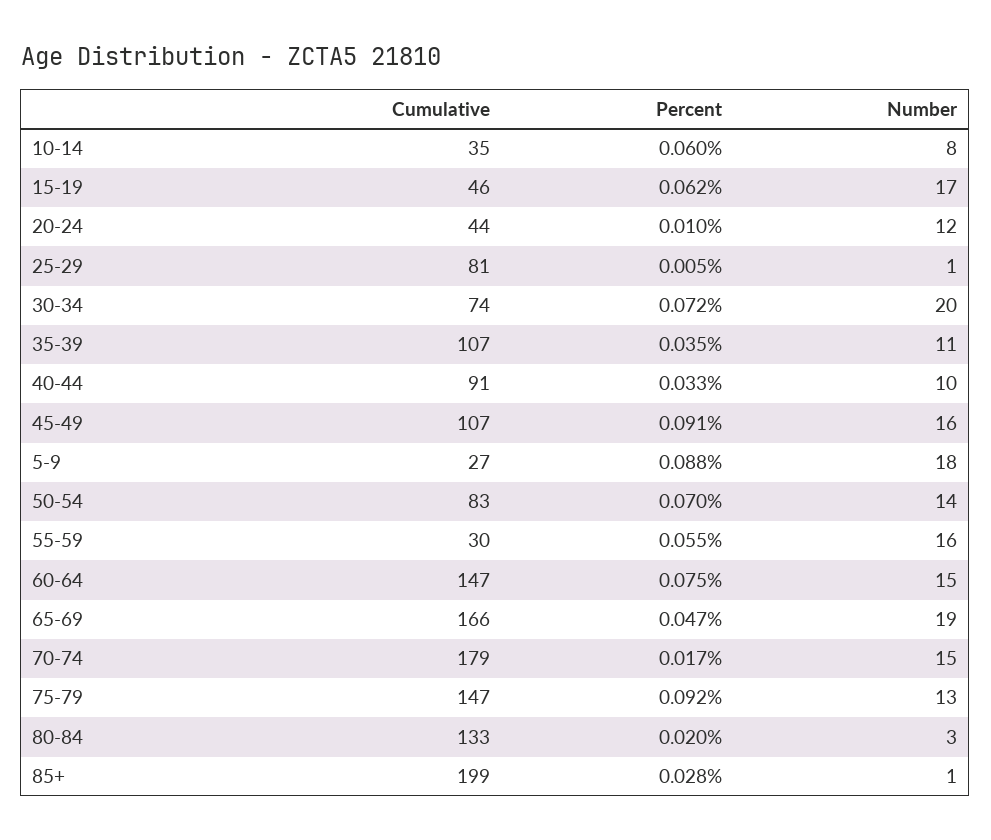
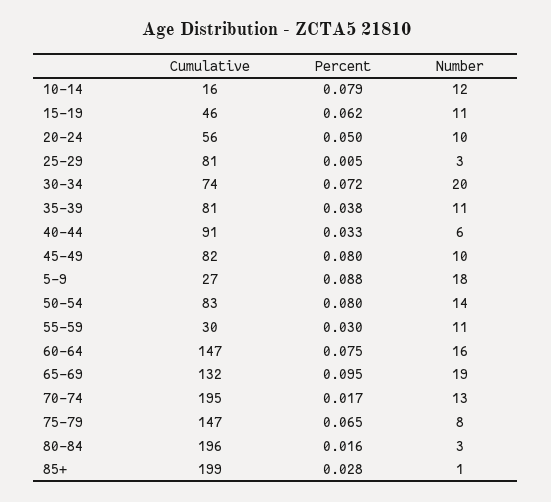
  {
    "Cumulative": {
-     "10-14": 35,
+     "10-14": 16,
      "15-19": 46,
-     "20-24": 44,
+     "20-24": 56,
      "25-29": 81,
      "30-34": 74,
-     "35-39": 107,
+     "35-39": 81,
      "40-44": 91,
-     "45-49": 107,
+     "45-49": 82,
      "5-9": 27,
      "50-54": 83,
      "55-59": 30,
      "60-64": 147,
-     "65-69": 166,
+     "65-69": 132,
-     "70-74": 179,
+     "70-74": 195,
      "75-79": 147,
-     "80-84": 133,
+     "80-84": 196,
      "85+": 199
    },
    "Percent": {
-     "10-14": 0.06,
+     "10-14": 0.079,
      "15-19": 0.062,
-     "20-24": 0.01,
+     "20-24": 0.05,
      "25-29": 0.005,
      "30-34": 0.072,
-     "35-39": 0.035,
+     "35-39": 0.038,
      "40-44": 0.033,
-     "45-49": 0.091,
+     "45-49": 0.08,
      "5-9": 0.088,
-     "50-54": 0.07,
+     "50-54": 0.08,
-     "55-59": 0.055,
+     "55-59": 0.03,
      "60-64": 0.075,
-     "65-69": 0.047,
+     "65-69": 0.095,
      "70-74": 0.017,
-     "75-79": 0.092,
+     "75-79": 0.065,
-     "80-84": 0.02,
+     "80-84": 0.016,
      "85+": 0.028
    },
    "Number": {
-     "10-14": 8,
+     "10-14": 12,
-     "15-19": 17,
+     "15-19": 11,
-     "20-24": 12,
+     "20-24": 10,
-     "25-29": 1,
+     "25-29": 3,
      "30-34": 20,
      "35-39": 11,
-     "40-44": 10,
+     "40-44": 6,
-     "45-49": 16,
+     "45-49": 10,
      "5-9": 18,
      "50-54": 14,
-     "55-59": 16,
+     "55-59": 11,
-     "60-64": 15,
+     "60-64": 16,
      "65-69": 19,
-     "70-74": 15,
+     "70-74": 13,
-     "75-79": 13,
+     "75-79": 8,
      "80-84": 3,
      "85+": 1
    }
  }

